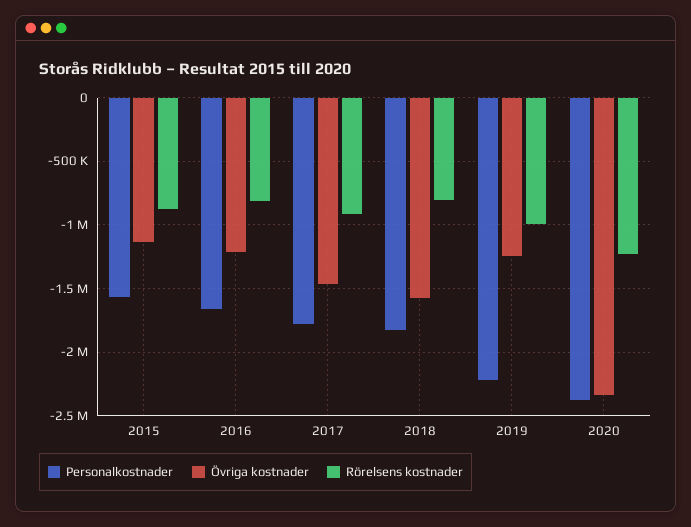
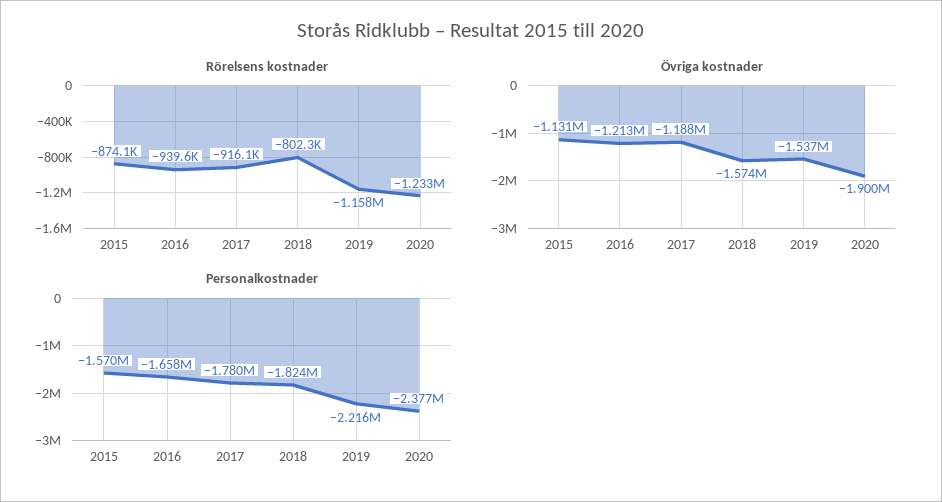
  {
    "Personalkostnader": {
      "2015": -1570000,
      "2016": -1658000,
      "2017": -1780000,
      "2018": -1824000,
      "2019": -2216000,
      "2020": -2377000
    },
    "Övriga kostnader": {
      "2015": -1131000,
      "2016": -1213000,
-     "2017": -1450000,
+     "2017": -1188000,
      "2018": -1574000,
-     "2019": -1250000,
+     "2019": -1537000,
-     "2020": -2350000
+     "2020": -1900000
    },
    "Rörelsens kostnader": {
      "2015": -874100,
-     "2016": -800000,
+     "2016": -939600,
      "2017": -916100,
      "2018": -802300,
-     "2019": -1000000,
+     "2019": -1158000,
      "2020": -1233000
    }
  }

